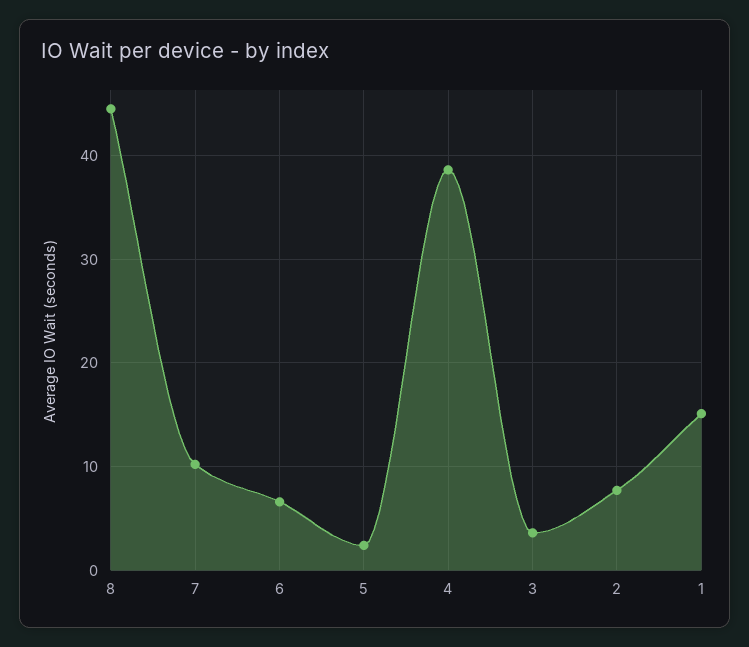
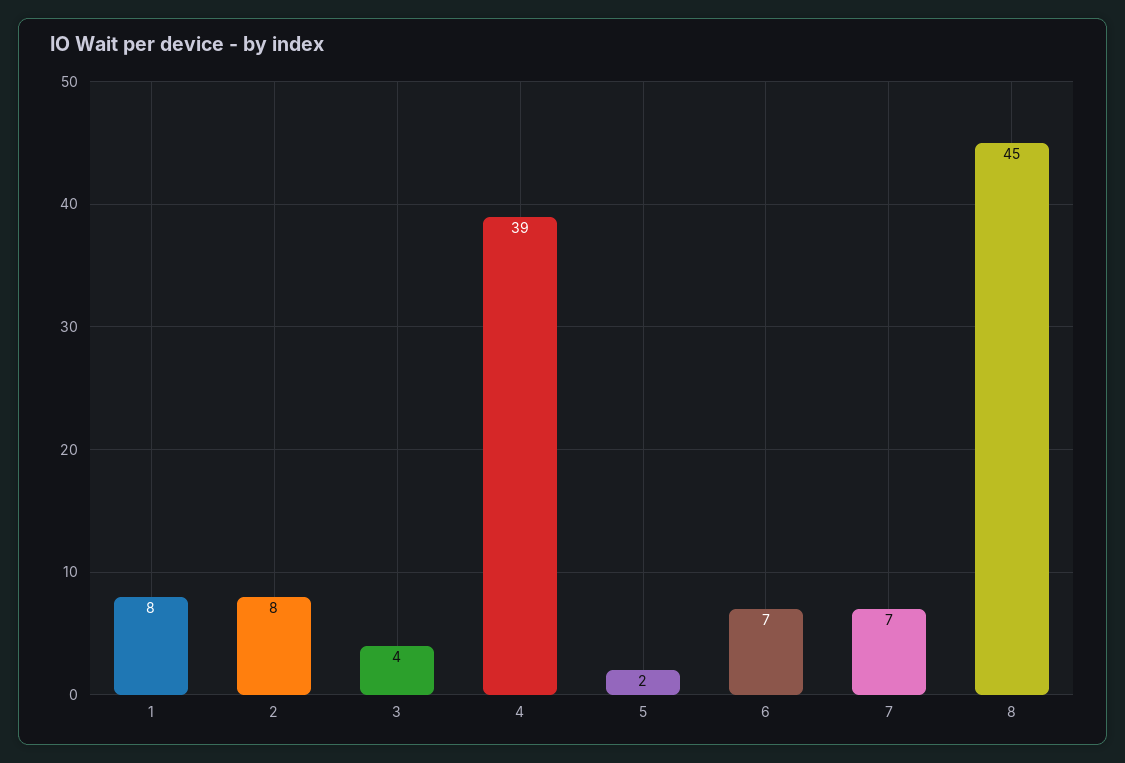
  {
    "8": 45,
-   "7": 10,
+   "7": 7,
    "6": 7,
    "5": 2,
    "4": 39,
    "3": 4,
    "2": 8,
-   "1": 15
+   "1": 8
  }

